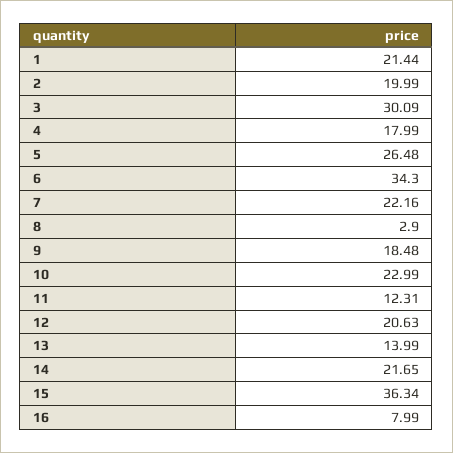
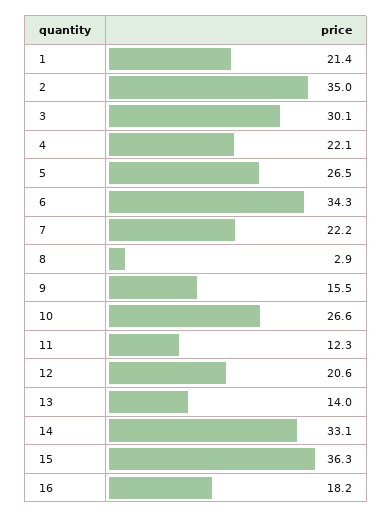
  {
    "1": 21.44,
-   "2": 19.99,
+   "2": 35,
    "3": 30.09,
-   "4": 17.99,
+   "4": 22.1,
    "5": 26.48,
    "6": 34.3,
    "7": 22.16,
    "8": 2.9,
-   "9": 18.48,
+   "9": 15.5,
-   "10": 22.99,
+   "10": 26.6,
    "11": 12.31,
    "12": 20.63,
    "13": 13.99,
-   "14": 21.65,
+   "14": 33.1,
    "15": 36.34,
-   "16": 7.99
+   "16": 18.2
  }

